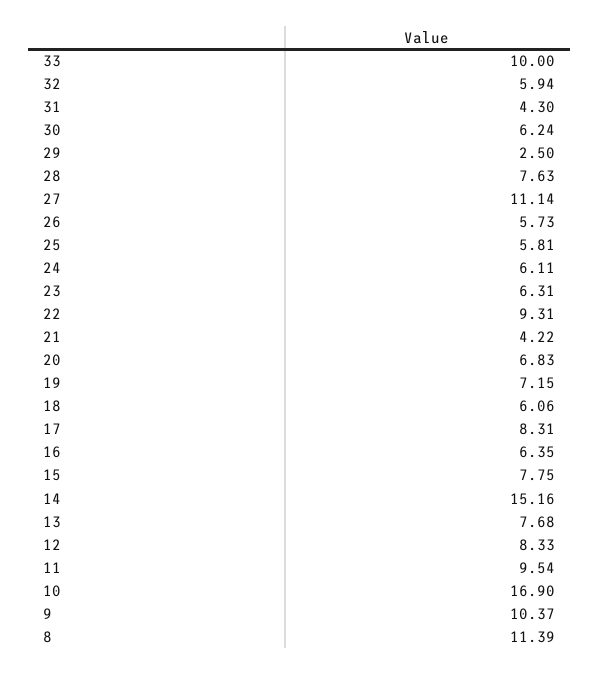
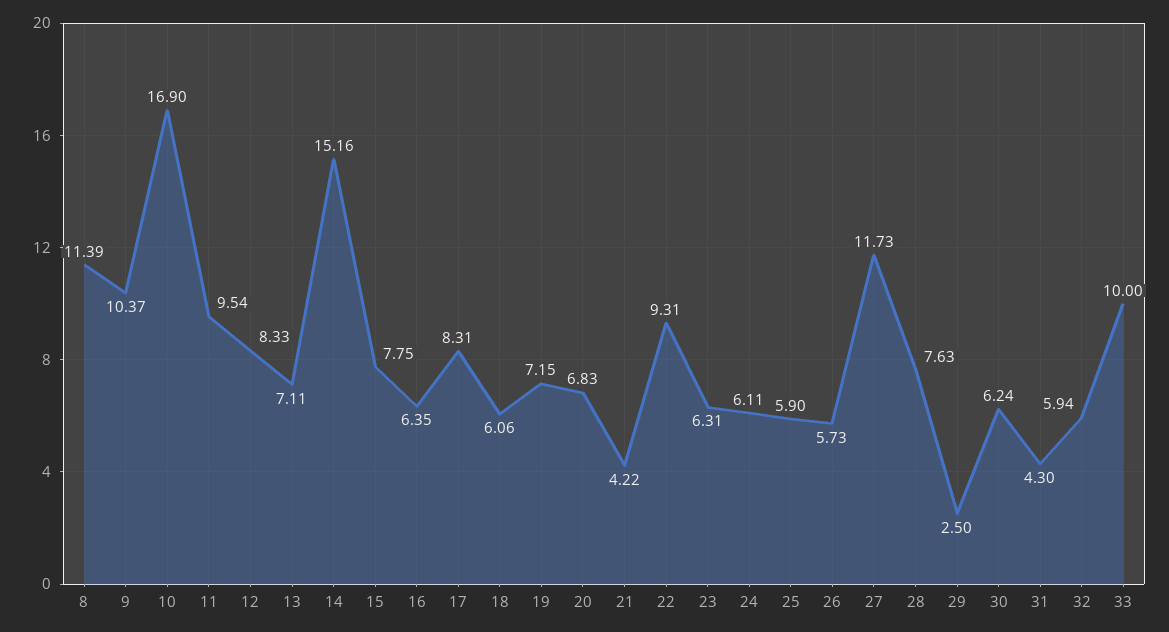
  {
    "33": 10,
    "32": 5.94,
    "31": 4.3,
    "30": 6.24,
    "29": 2.5,
    "28": 7.63,
-   "27": 11.14,
+   "27": 11.73,
    "26": 5.73,
-   "25": 5.81,
+   "25": 5.9,
    "24": 6.11,
    "23": 6.31,
    "22": 9.31,
    "21": 4.22,
    "20": 6.83,
    "19": 7.15,
    "18": 6.06,
    "17": 8.31,
    "16": 6.35,
    "15": 7.75,
    "14": 15.16,
-   "13": 7.68,
+   "13": 7.11,
    "12": 8.33,
    "11": 9.54,
    "10": 16.9,
    "9": 10.37,
    "8": 11.39
  }

